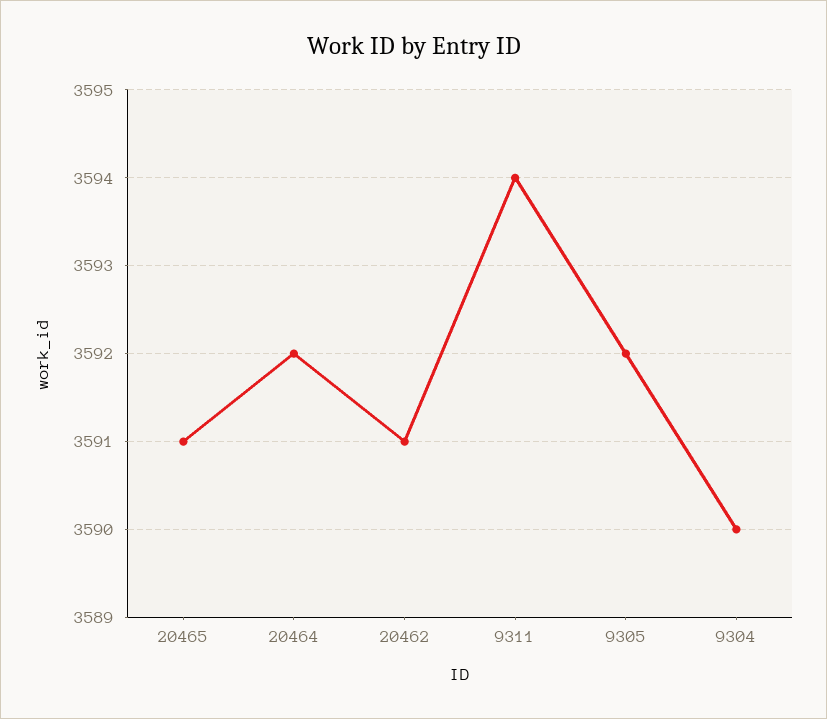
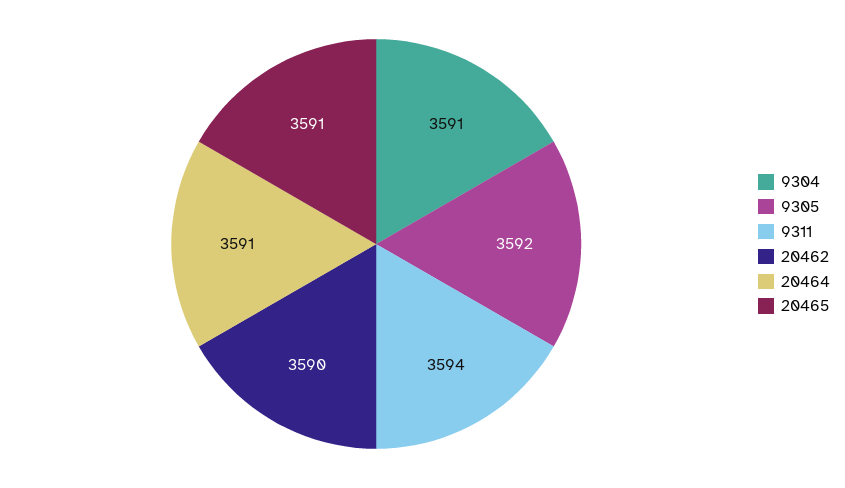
  {
    "20465": 3591,
-   "20464": 3592,
+   "20464": 3591,
-   "20462": 3591,
+   "20462": 3590,
    "9311": 3594,
    "9305": 3592,
-   "9304": 3590
+   "9304": 3591
  }

